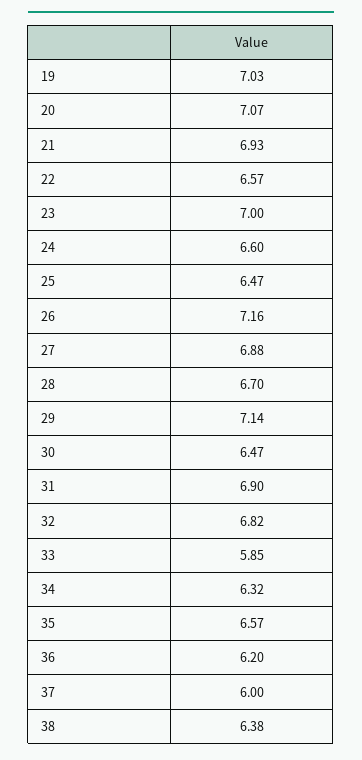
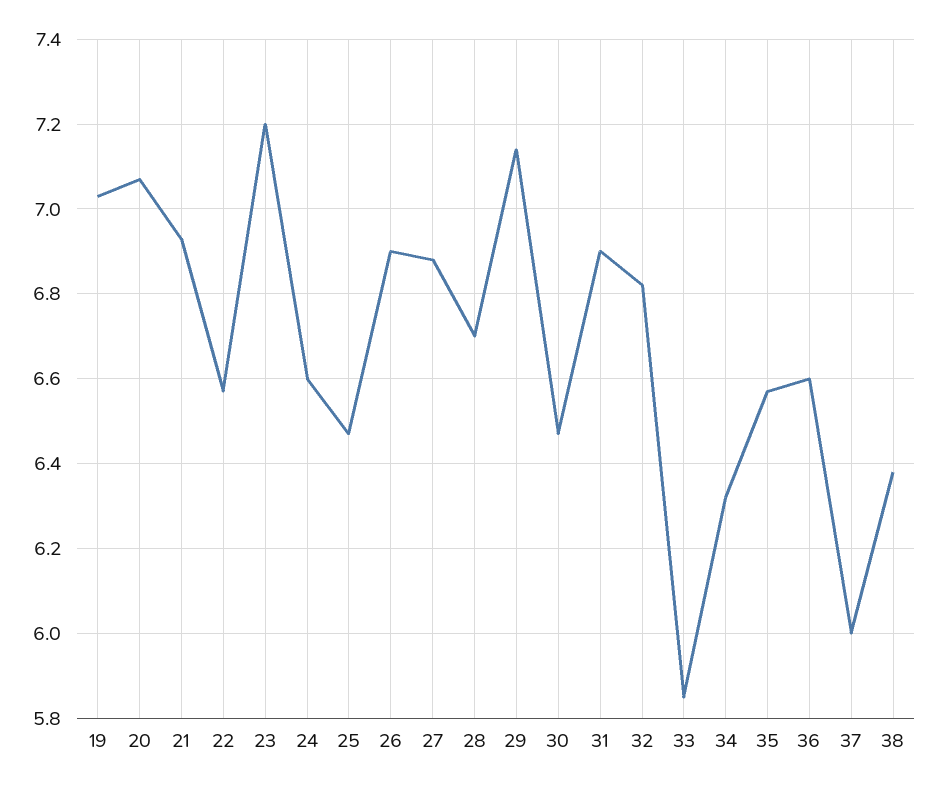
  {
    "19": 7.03,
    "20": 7.07,
    "21": 6.93,
    "22": 6.57,
-   "23": 7,
+   "23": 7.2,
    "24": 6.6,
    "25": 6.47,
-   "26": 7.16,
+   "26": 6.9,
    "27": 6.88,
    "28": 6.7,
    "29": 7.14,
    "30": 6.47,
    "31": 6.9,
    "32": 6.82,
    "33": 5.85,
    "34": 6.32,
    "35": 6.57,
-   "36": 6.2,
+   "36": 6.6,
    "37": 6,
    "38": 6.38
  }

